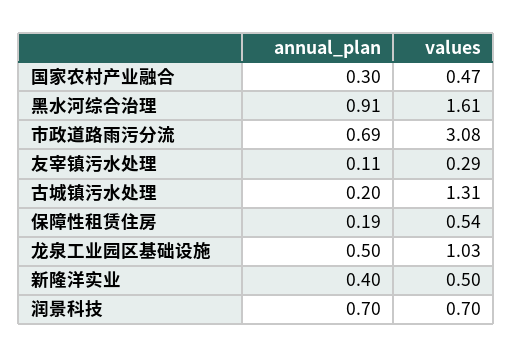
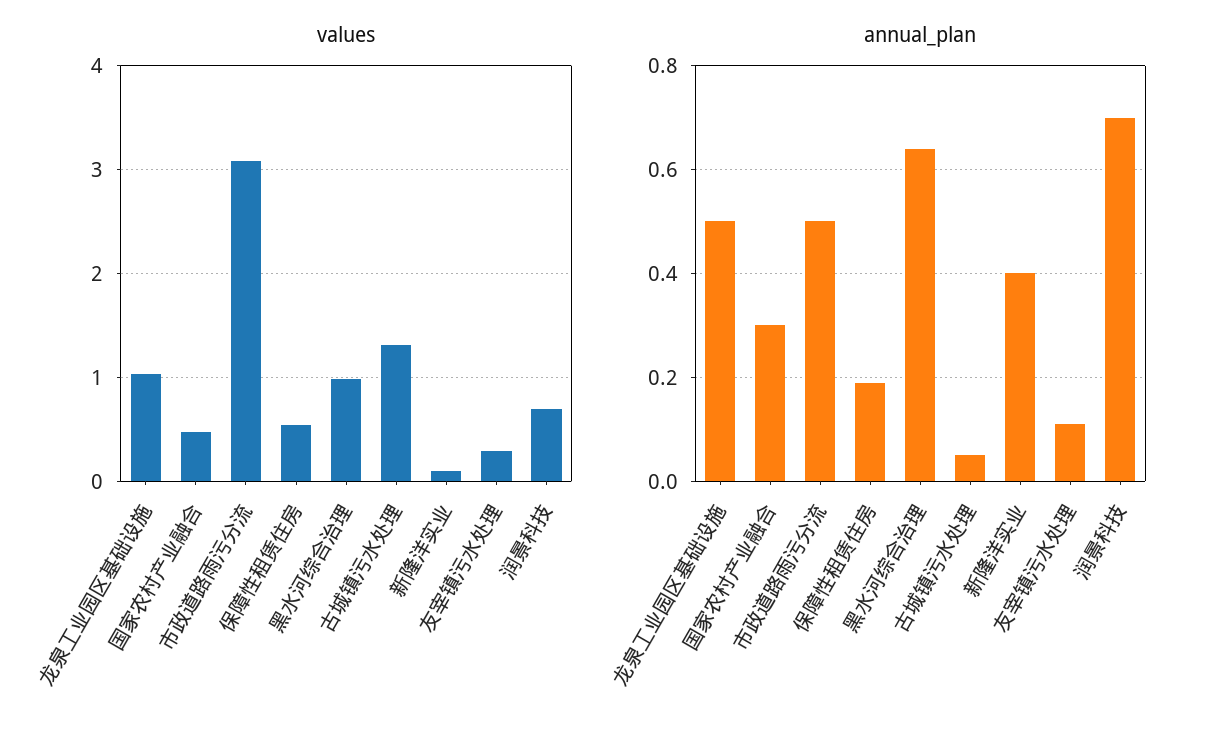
  {
    "annual_plan": {
      "国家农村产业融合": 0.3,
-     "黑水河综合治理": 0.91,
+     "黑水河综合治理": 0.65,
-     "市政道路雨污分流": 0.69,
+     "市政道路雨污分流": 0.5,
      "友宰镇污水处理": 0.11,
-     "古城镇污水处理": 0.2,
+     "古城镇污水处理": 0.05,
      "保障性租赁住房": 0.19,
      "龙泉工业园区基础设施": 0.5,
      "新隆洋实业": 0.4,
      "润景科技": 0.7
    },
    "values": {
      "国家农村产业融合": 0.47,
-     "黑水河综合治理": 1.61,
+     "黑水河综合治理": 1,
      "市政道路雨污分流": 3.08,
      "友宰镇污水处理": 0.29,
      "古城镇污水处理": 1.31,
      "保障性租赁住房": 0.54,
      "龙泉工业园区基础设施": 1.03,
-     "新隆洋实业": 0.5,
+     "新隆洋实业": 0.1,
      "润景科技": 0.7
    }
  }

